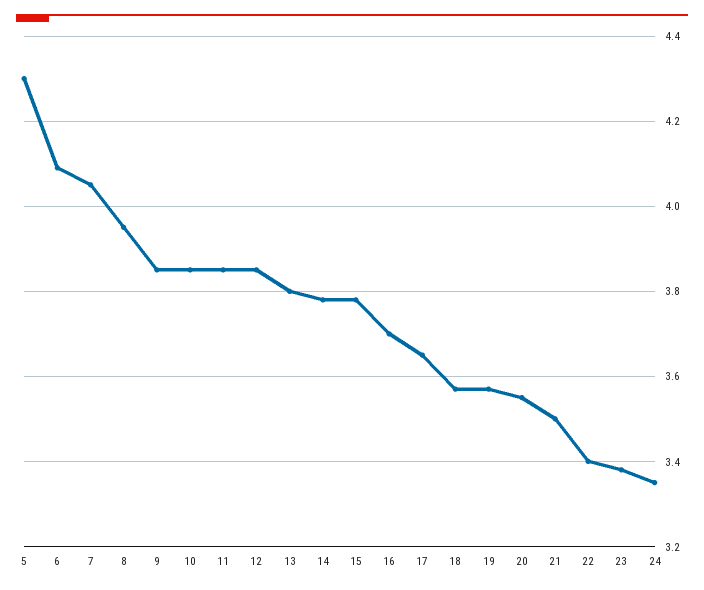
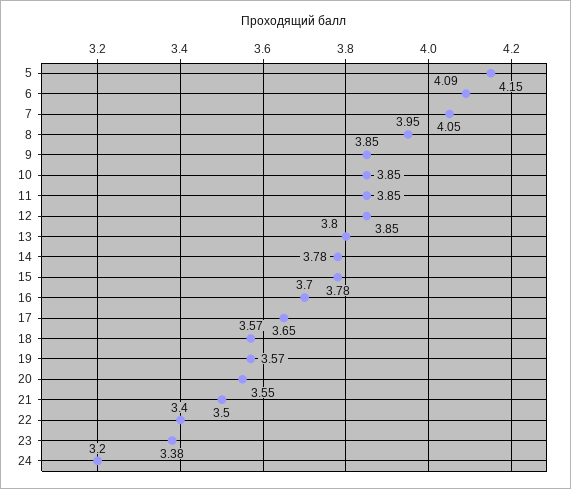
  {
-   "5": 4.3,
+   "5": 4.15,
    "6": 4.09,
    "7": 4.05,
    "8": 3.95,
    "9": 3.85,
    "10": 3.85,
    "11": 3.85,
    "12": 3.85,
    "13": 3.8,
    "14": 3.78,
    "15": 3.78,
    "16": 3.7,
    "17": 3.65,
    "18": 3.57,
    "19": 3.57,
    "20": 3.55,
    "21": 3.5,
    "22": 3.4,
    "23": 3.38,
-   "24": 3.35
+   "24": 3.2
  }

